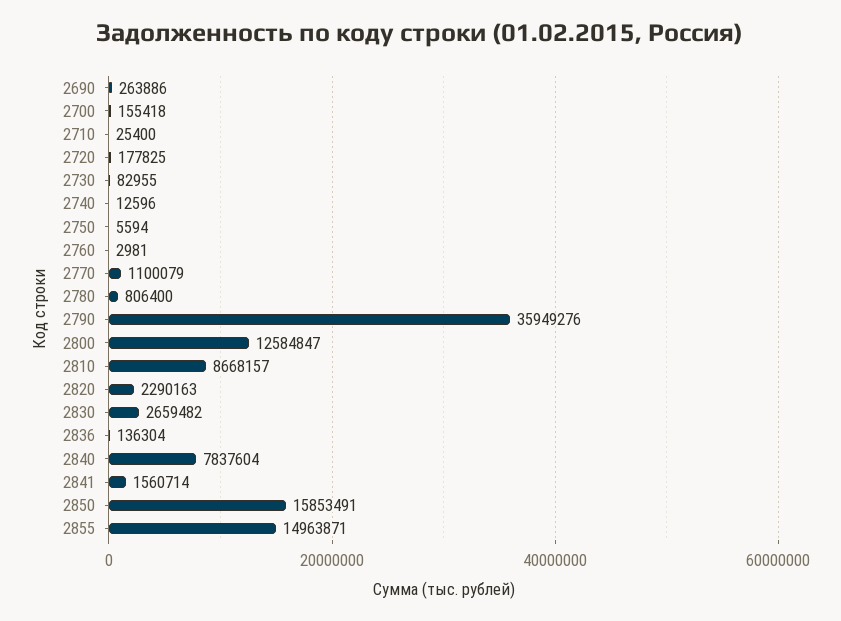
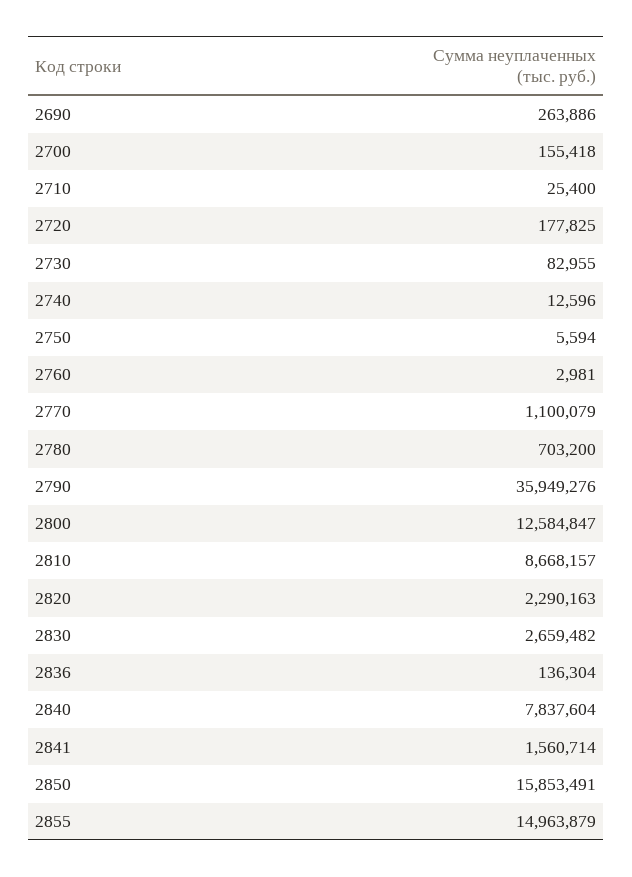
  {
    "2690": 263886,
    "2700": 155418,
    "2710": 25400,
    "2720": 177825,
    "2730": 82955,
    "2740": 12596,
    "2750": 5594,
    "2760": 2981,
    "2770": 1100079,
-   "2780": 806400,
+   "2780": 703200,
    "2790": 35949276,
    "2800": 12584847,
    "2810": 8668157,
    "2820": 2290163,
    "2830": 2659482,
    "2836": 136304,
    "2840": 7837604,
    "2841": 1560714,
    "2850": 15853491,
-   "2855": 14963871
+   "2855": 14963879
  }

